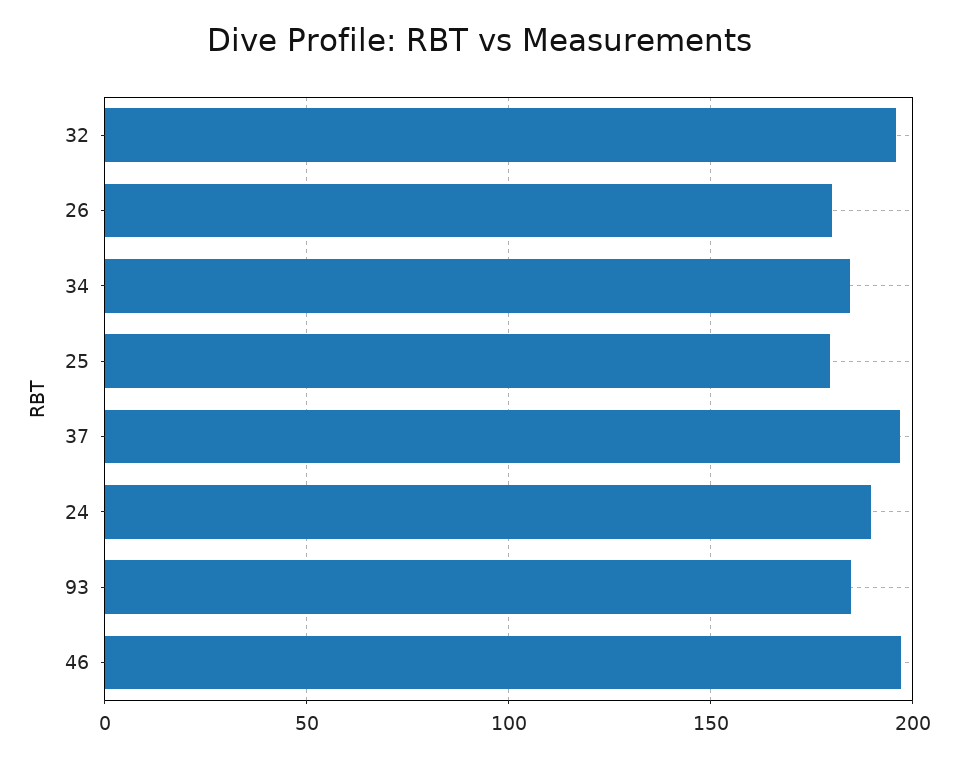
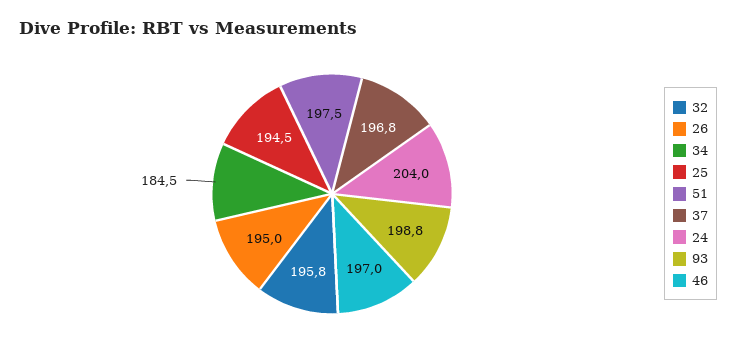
  {
    "32": 195.8,
-   "26": 180,
+   "26": 195,
    "34": 184.5,
-   "25": 180,
+   "25": 194.5,
    "37": 196.8,
-   "24": 190,
+   "24": 204,
-   "93": 185,
+   "93": 198.8,
-   "46": 197
+   "46": 197,
+   "51": 197.5
  }

